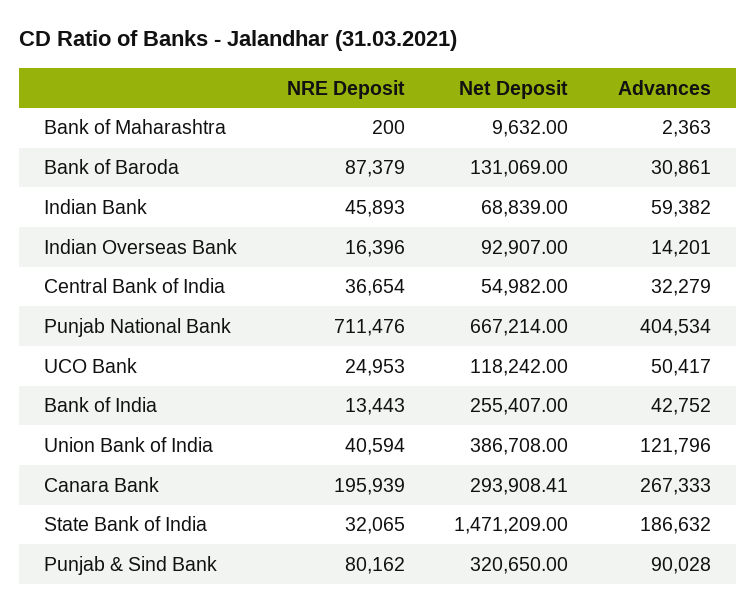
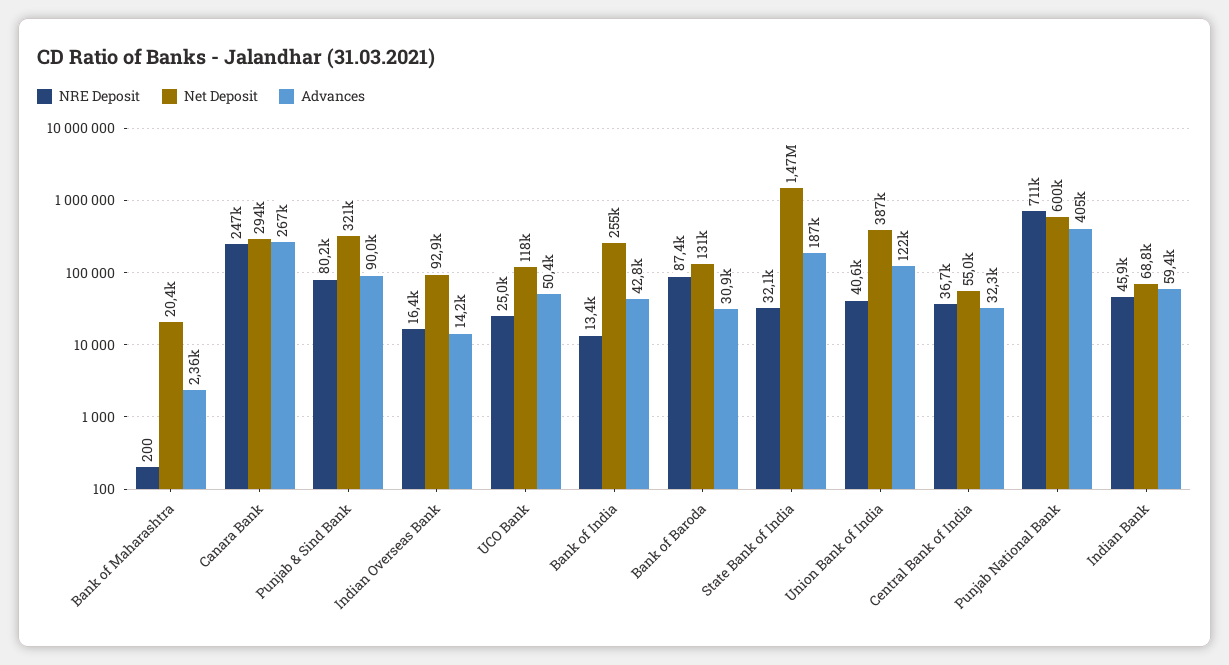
  {
    "NRE Deposit": {
      "Bank of Maharashtra": 200,
      "Bank of Baroda": 87379,
      "Indian Bank": 45893,
      "Indian Overseas Bank": 16396,
      "Central Bank of India": 36654,
      "Punjab National Bank": 711476,
      "UCO Bank": 24953,
      "Bank of India": 13443,
      "Union Bank of India": 40594,
-     "Canara Bank": 195939,
+     "Canara Bank": 247000,
      "State Bank of India": 32065,
      "Punjab & Sind Bank": 80162
    },
    "Net Deposit": {
-     "Bank of Maharashtra": 9632,
+     "Bank of Maharashtra": 20400,
      "Bank of Baroda": 131069,
      "Indian Bank": 68839,
      "Indian Overseas Bank": 92907,
      "Central Bank of India": 54982,
-     "Punjab National Bank": 667214,
+     "Punjab National Bank": 600000,
      "UCO Bank": 118242,
      "Bank of India": 255407,
      "Union Bank of India": 386708,
      "Canara Bank": 293908.41,
      "State Bank of India": 1471209,
      "Punjab & Sind Bank": 320650
    },
    "Advances": {
      "Bank of Maharashtra": 2363,
      "Bank of Baroda": 30861,
      "Indian Bank": 59382,
      "Indian Overseas Bank": 14201,
      "Central Bank of India": 32279,
      "Punjab National Bank": 404534,
      "UCO Bank": 50417,
      "Bank of India": 42752,
      "Union Bank of India": 121796,
      "Canara Bank": 267333,
      "State Bank of India": 186632,
      "Punjab & Sind Bank": 90028
    }
  }

